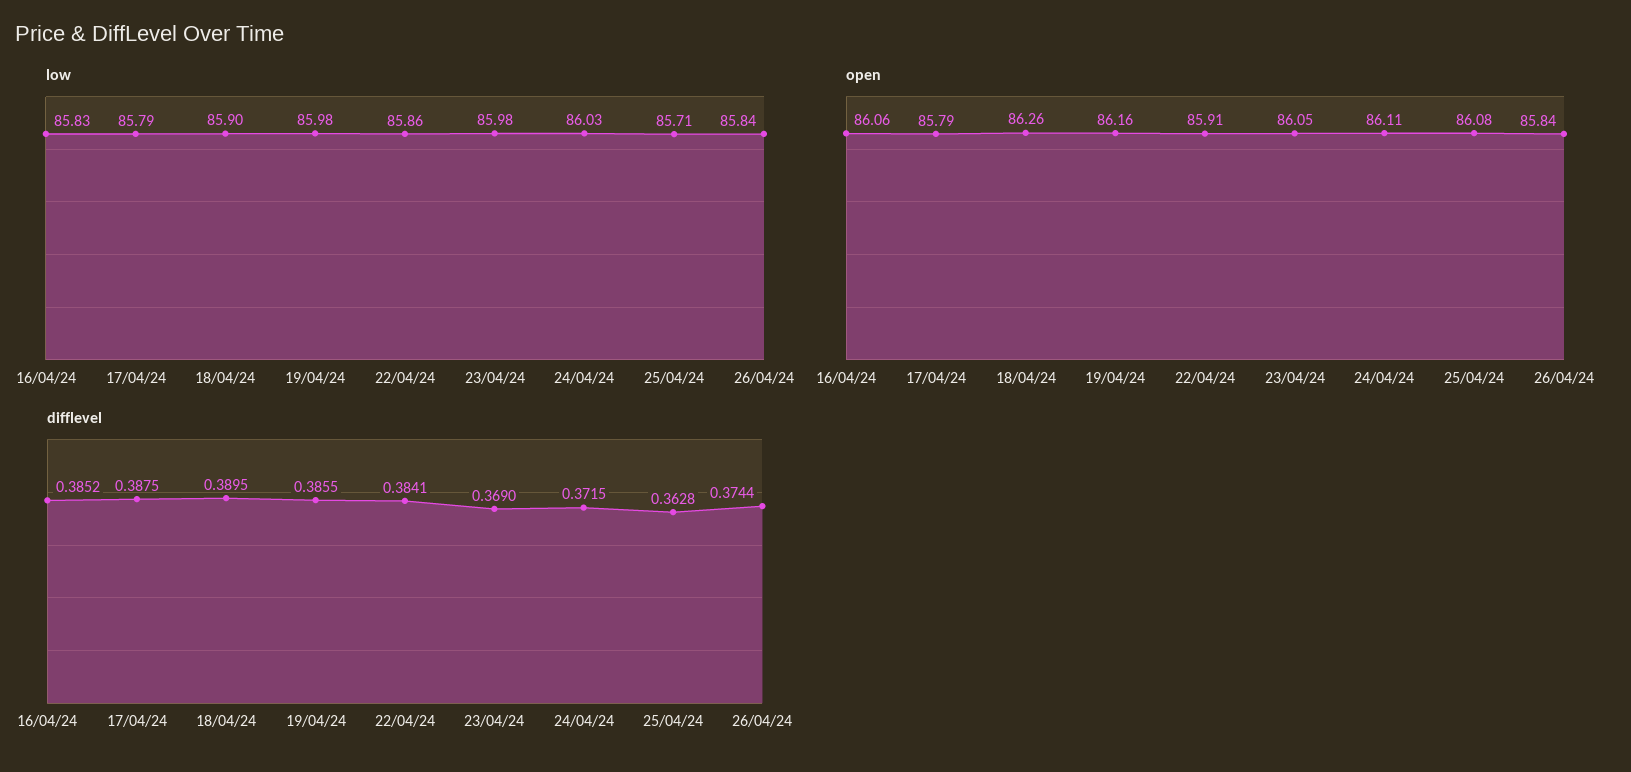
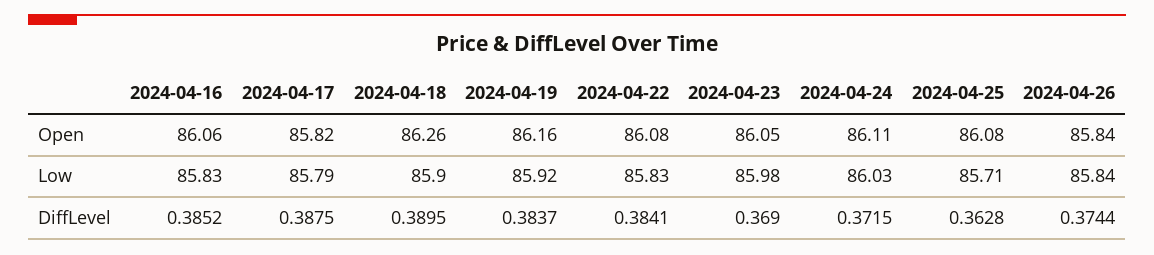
  {
    "low": {
      "16/04/24": 85.83,
      "17/04/24": 85.79,
      "18/04/24": 85.9,
-     "19/04/24": 85.98,
+     "19/04/24": 85.92,
-     "22/04/24": 85.86,
+     "22/04/24": 85.83,
      "23/04/24": 85.98,
      "24/04/24": 86.03,
      "25/04/24": 85.71,
      "26/04/24": 85.84
    },
    "open": {
      "16/04/24": 86.06,
-     "17/04/24": 85.79,
+     "17/04/24": 85.82,
      "18/04/24": 86.26,
      "19/04/24": 86.16,
-     "22/04/24": 85.91,
+     "22/04/24": 86.08,
      "23/04/24": 86.05,
      "24/04/24": 86.11,
      "25/04/24": 86.08,
      "26/04/24": 85.84
    },
    "difflevel": {
      "16/04/24": 0.3852,
      "17/04/24": 0.3875,
      "18/04/24": 0.3895,
-     "19/04/24": 0.3855,
+     "19/04/24": 0.3837,
      "22/04/24": 0.3841,
      "23/04/24": 0.369,
      "24/04/24": 0.3715,
      "25/04/24": 0.3628,
      "26/04/24": 0.3744
    }
  }

